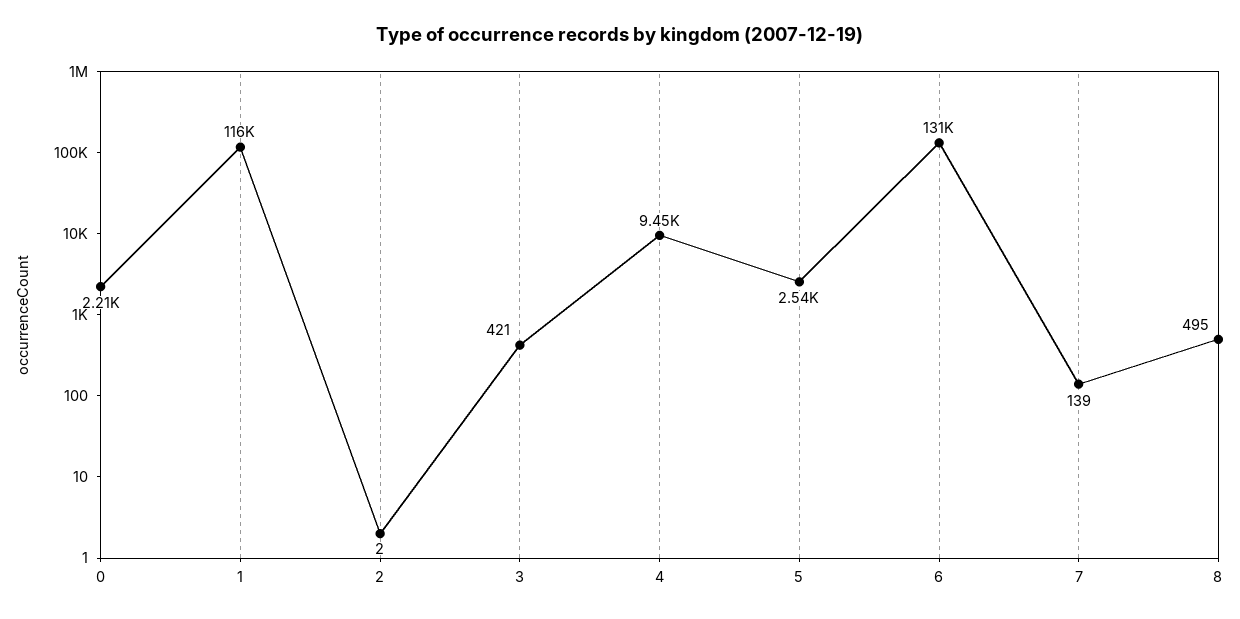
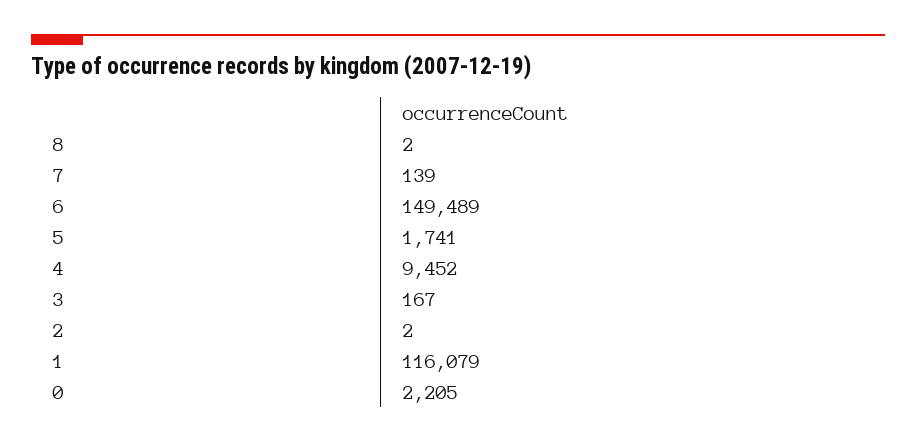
  {
    "0": 2205,
    "1": 116079,
    "2": 2,
-   "3": 421,
+   "3": 167,
    "4": 9452,
-   "5": 2540,
+   "5": 1741,
-   "6": 131000,
+   "6": 149489,
    "7": 139,
-   "8": 495
+   "8": 2
  }

